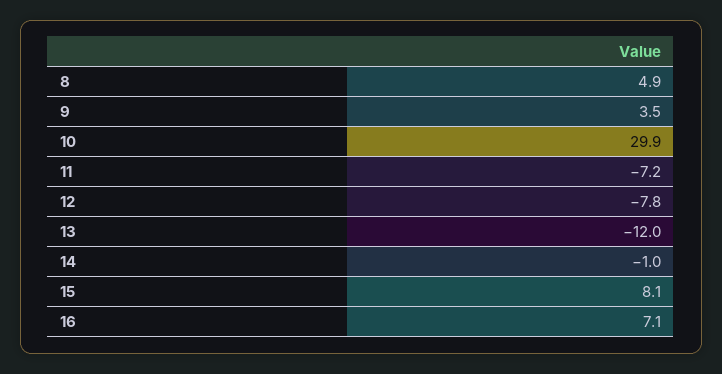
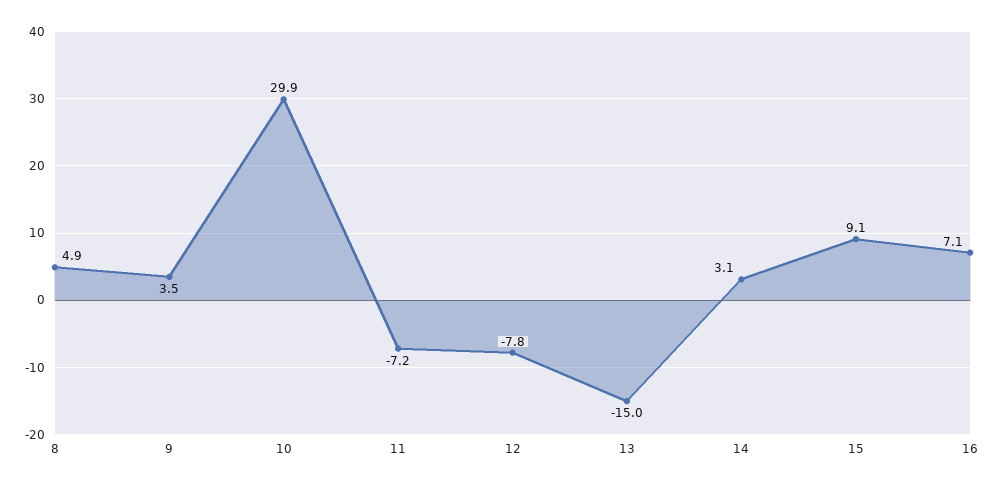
  {
    "8": 4.9,
    "9": 3.5,
    "10": 29.9,
    "11": -7.2,
    "12": -7.8,
-   "13": -12,
+   "13": -15,
-   "14": -1,
+   "14": 3.1,
-   "15": 8.1,
+   "15": 9.1,
    "16": 7.1
  }

